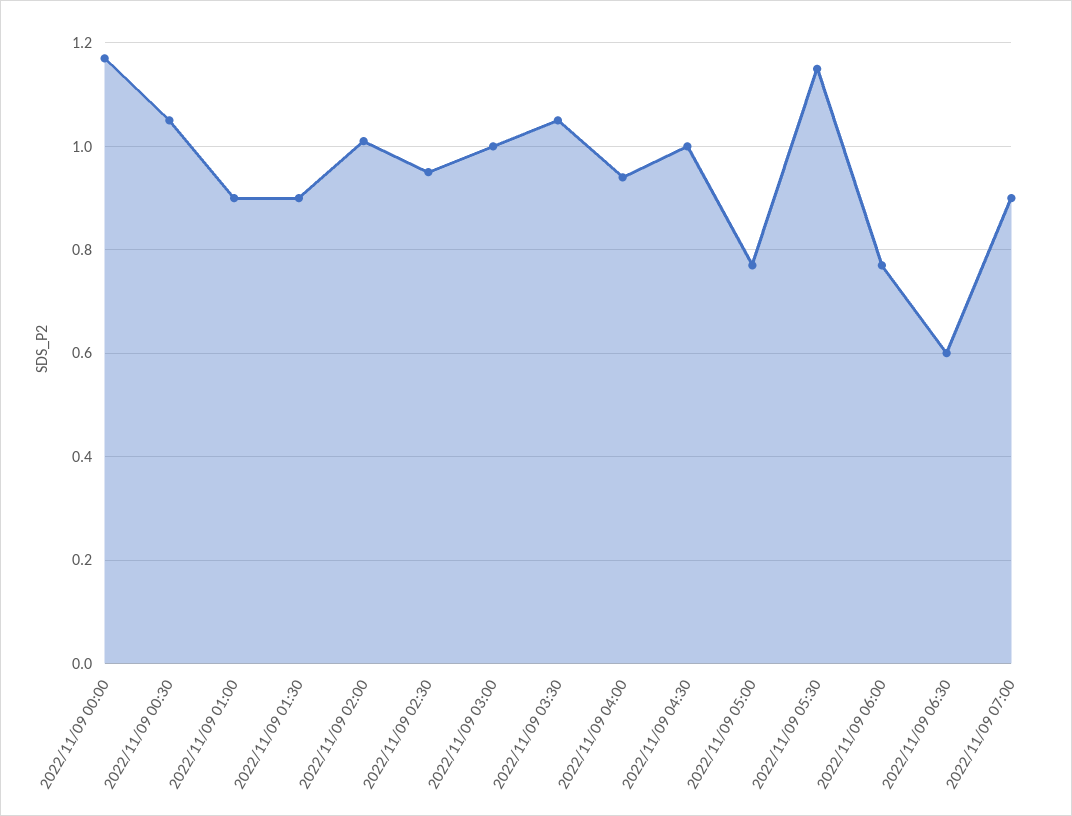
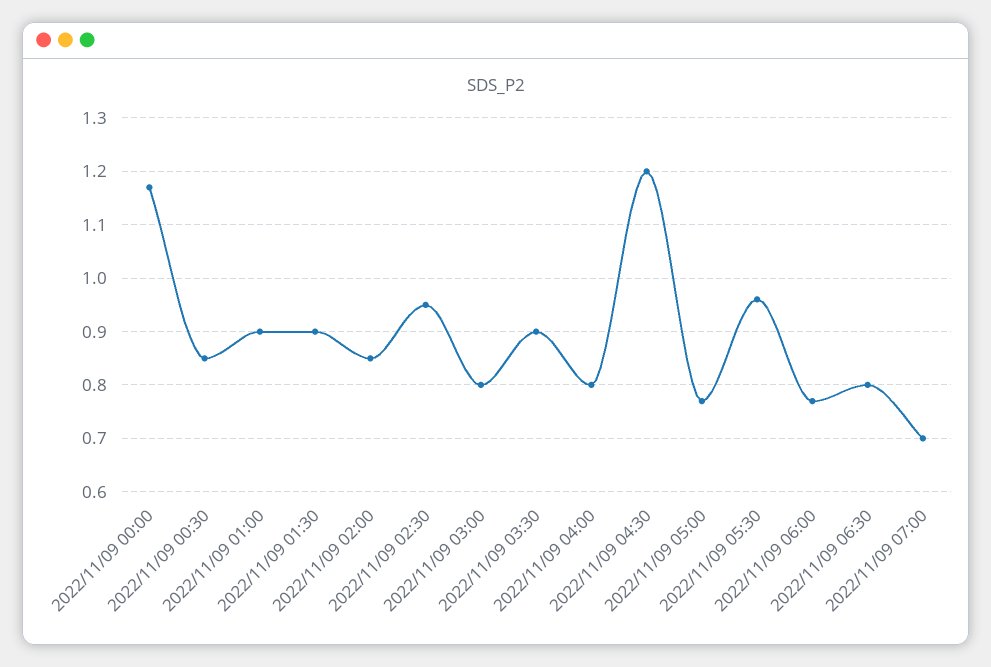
  {
    "2022/11/09 00:00": 1.15,
-   "2022/11/09 00:30": 1.05,
+   "2022/11/09 00:30": 0.85,
    "2022/11/09 01:00": 0.9,
    "2022/11/09 01:30": 0.9,
-   "2022/11/09 02:00": 1,
+   "2022/11/09 02:00": 0.85,
    "2022/11/09 02:30": 0.95,
-   "2022/11/09 03:00": 1,
+   "2022/11/09 03:00": 0.8,
-   "2022/11/09 03:30": 1.05,
+   "2022/11/09 03:30": 0.9,
-   "2022/11/09 04:00": 0.95,
+   "2022/11/09 04:00": 0.8,
-   "2022/11/09 04:30": 1,
+   "2022/11/09 04:30": 1.2,
    "2022/11/09 05:00": 0.75,
-   "2022/11/09 05:30": 1.15,
+   "2022/11/09 05:30": 0.95,
    "2022/11/09 06:00": 0.75,
-   "2022/11/09 06:30": 0.6,
+   "2022/11/09 06:30": 0.8,
-   "2022/11/09 07:00": 0.9
+   "2022/11/09 07:00": 0.7
  }

